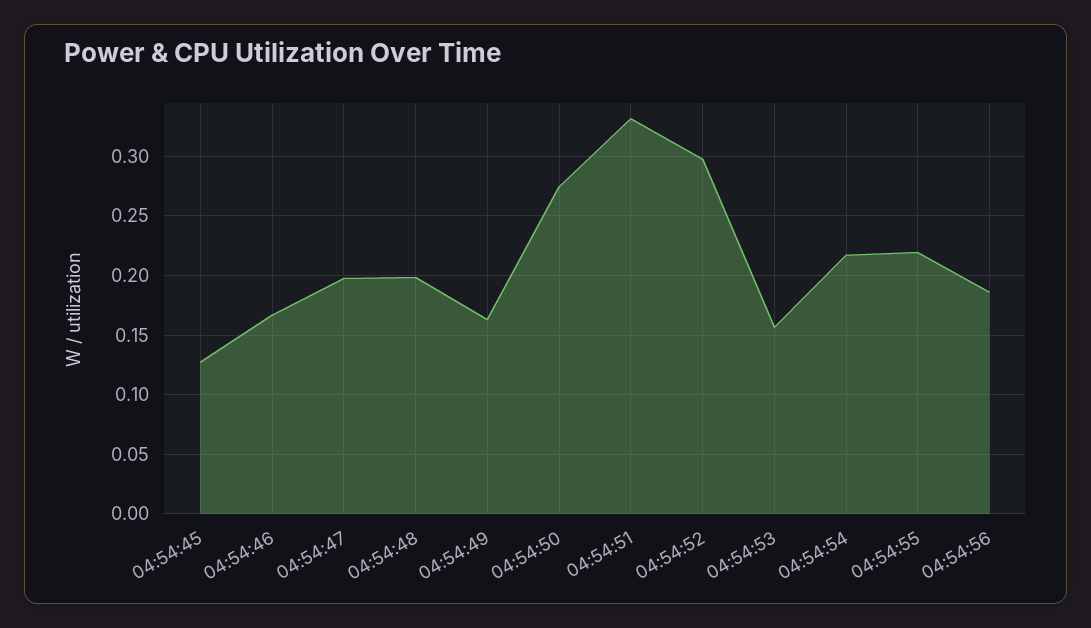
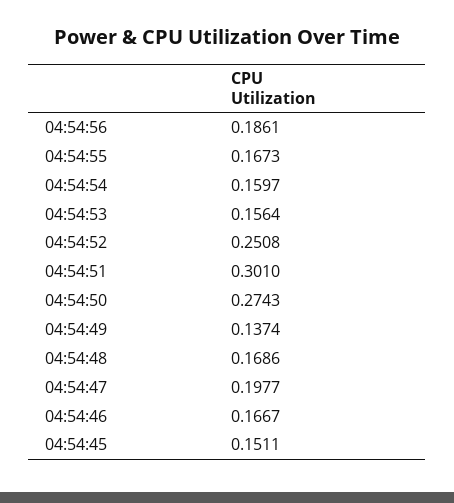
  {
-   "04:54:45": 0.13,
+   "04:54:45": 0.1511,
    "04:54:46": 0.1667,
    "04:54:47": 0.1977,
-   "04:54:48": 0.2,
+   "04:54:48": 0.1686,
-   "04:54:49": 0.16,
+   "04:54:49": 0.1374,
    "04:54:50": 0.2743,
-   "04:54:51": 0.33,
+   "04:54:51": 0.301,
-   "04:54:52": 0.3,
+   "04:54:52": 0.2508,
    "04:54:53": 0.1564,
-   "04:54:54": 0.22,
+   "04:54:54": 0.1597,
-   "04:54:55": 0.22,
+   "04:54:55": 0.1673,
    "04:54:56": 0.1861
  }

